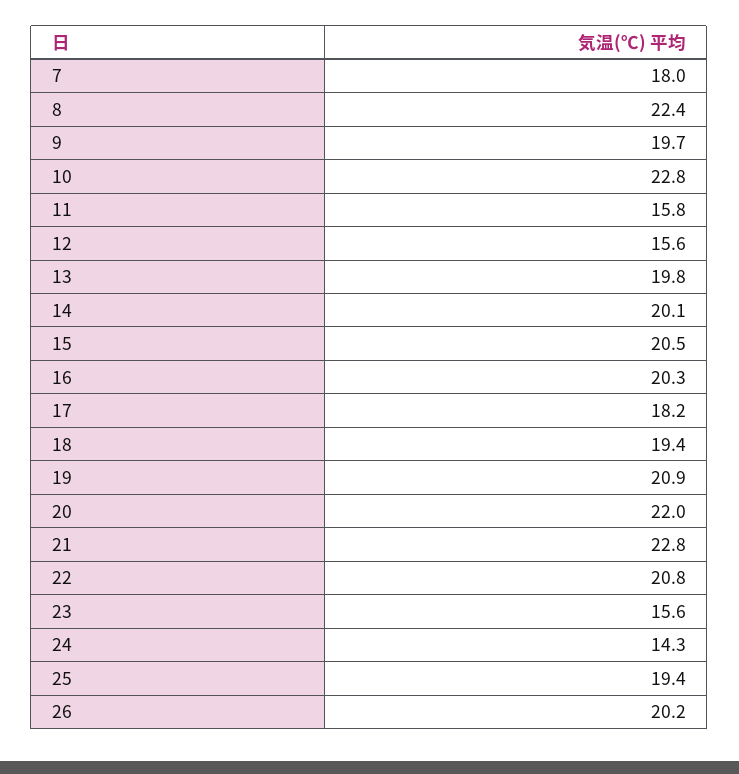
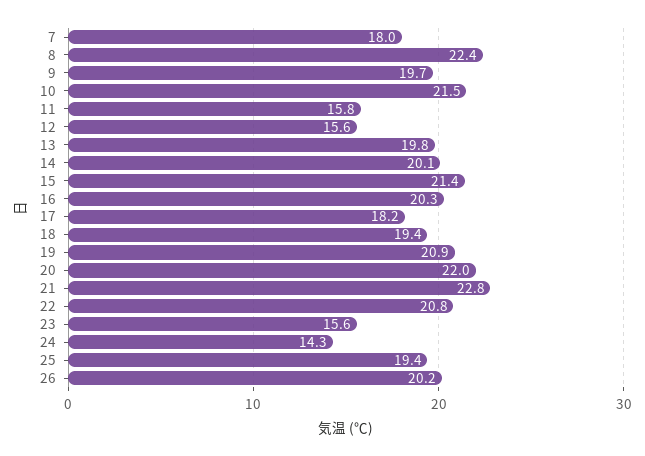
  {
    "7": 18,
    "8": 22.4,
    "9": 19.7,
-   "10": 22.8,
+   "10": 21.5,
    "11": 15.8,
    "12": 15.6,
    "13": 19.8,
    "14": 20.1,
-   "15": 20.5,
+   "15": 21.4,
    "16": 20.3,
    "17": 18.2,
    "18": 19.4,
    "19": 20.9,
    "20": 22,
    "21": 22.8,
    "22": 20.8,
    "23": 15.6,
    "24": 14.3,
    "25": 19.4,
    "26": 20.2
  }

